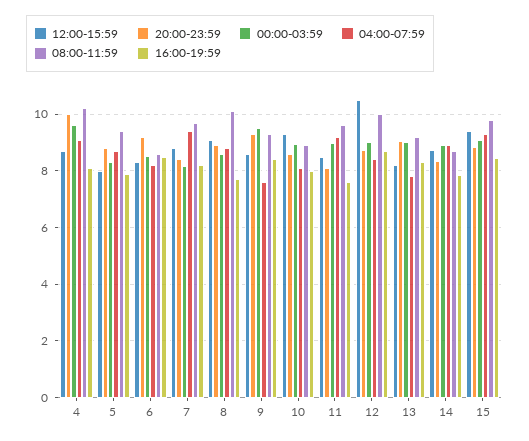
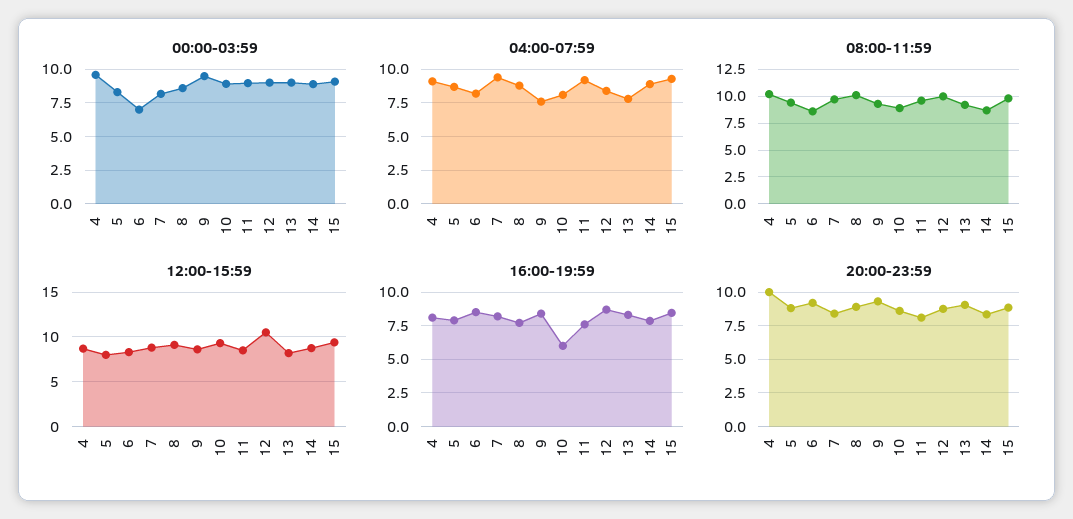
  {
    "12:00-15:59": {
      "4": 8.75,
      "5": 8,
      "6": 8.25,
      "7": 8.75,
      "8": 9,
      "9": 8.5,
      "10": 9.25,
      "11": 8.5,
      "12": 10.5,
      "13": 8.25,
      "14": 8.75,
      "15": 9.5
    },
    "20:00-23:59": {
      "4": 10,
      "5": 8.75,
      "6": 9.25,
      "7": 8.5,
      "8": 9,
      "9": 9.25,
      "10": 8.5,
      "11": 8,
      "12": 8.75,
      "13": 9,
      "14": 8.25,
      "15": 8.75
    },
    "00:00-03:59": {
      "4": 9.5,
      "5": 8.25,
-     "6": 8.5,
+     "6": 7,
      "7": 8.25,
      "8": 8.5,
      "9": 9.5,
      "10": 9,
      "11": 9,
      "12": 9,
      "13": 9,
      "14": 9,
      "15": 9
    },
    "04:00-07:59": {
      "4": 9,
      "5": 8.75,
      "6": 8.25,
      "7": 9.5,
      "8": 8.75,
      "9": 7.5,
      "10": 8,
      "11": 9.25,
      "12": 8.5,
      "13": 7.75,
      "14": 9,
      "15": 9.25
    },
    "08:00-11:59": {
      "4": 10.25,
      "5": 9.5,
      "6": 8.5,
      "7": 9.75,
      "8": 10,
      "9": 9.25,
      "10": 9,
      "11": 9.5,
      "12": 10,
      "13": 9.25,
      "14": 8.75,
      "15": 9.75
    },
    "16:00-19:59": {
      "4": 8,
      "5": 8,
      "6": 8.5,
      "7": 8.25,
      "8": 7.75,
      "9": 8.5,
-     "10": 8,
+     "10": 6,
      "11": 7.5,
      "12": 8.75,
      "13": 8.25,
      "14": 7.75,
      "15": 8.5
    }
  }

